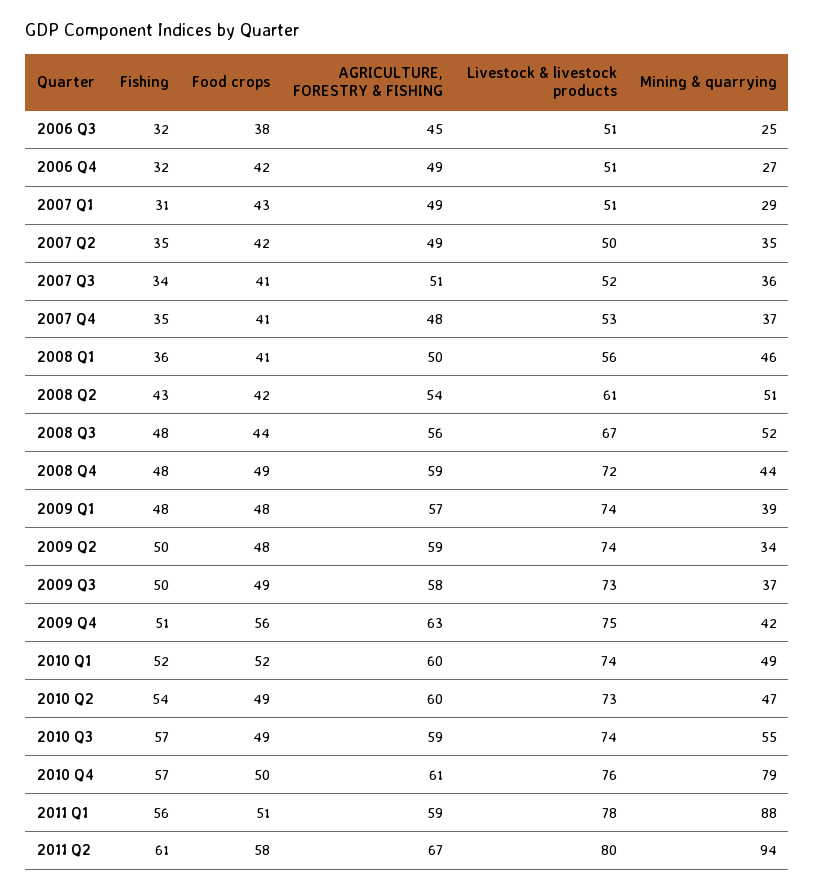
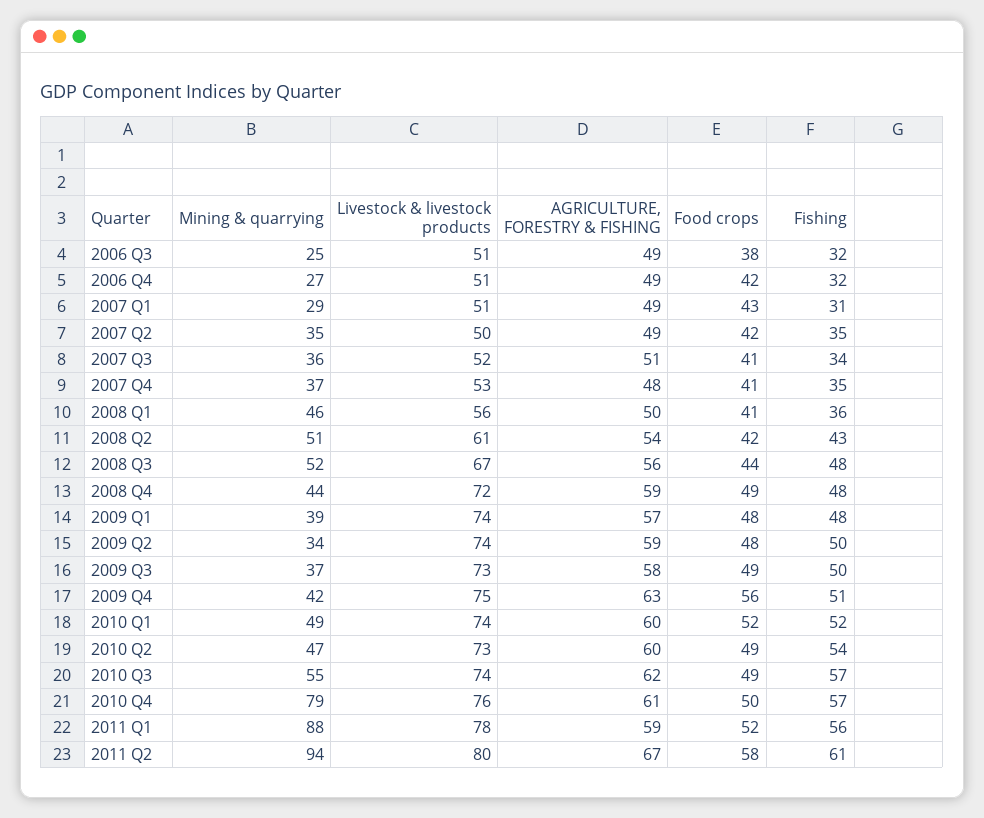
  {
    "Fishing": {
      "2006 Q3": 32,
      "2006 Q4": 32,
      "2007 Q1": 31,
      "2007 Q2": 35,
      "2007 Q3": 34,
      "2007 Q4": 35,
      "2008 Q1": 36,
      "2008 Q2": 43,
      "2008 Q3": 48,
      "2008 Q4": 48,
      "2009 Q1": 48,
      "2009 Q2": 50,
      "2009 Q3": 50,
      "2009 Q4": 51,
      "2010 Q1": 52,
      "2010 Q2": 54,
      "2010 Q3": 57,
      "2010 Q4": 57,
      "2011 Q1": 56,
      "2011 Q2": 61
    },
    "Food crops": {
      "2006 Q3": 38,
      "2006 Q4": 42,
      "2007 Q1": 43,
      "2007 Q2": 42,
      "2007 Q3": 41,
      "2007 Q4": 41,
      "2008 Q1": 41,
      "2008 Q2": 42,
      "2008 Q3": 44,
      "2008 Q4": 49,
      "2009 Q1": 48,
      "2009 Q2": 48,
      "2009 Q3": 49,
      "2009 Q4": 56,
      "2010 Q1": 52,
      "2010 Q2": 49,
      "2010 Q3": 49,
      "2010 Q4": 50,
-     "2011 Q1": 51,
+     "2011 Q1": 52,
      "2011 Q2": 58
    },
    "AGRICULTURE, FORESTRY & FISHING": {
-     "2006 Q3": 45,
+     "2006 Q3": 49,
      "2006 Q4": 49,
      "2007 Q1": 49,
      "2007 Q2": 49,
      "2007 Q3": 51,
      "2007 Q4": 48,
      "2008 Q1": 50,
      "2008 Q2": 54,
      "2008 Q3": 56,
      "2008 Q4": 59,
      "2009 Q1": 57,
      "2009 Q2": 59,
      "2009 Q3": 58,
      "2009 Q4": 63,
      "2010 Q1": 60,
      "2010 Q2": 60,
-     "2010 Q3": 59,
+     "2010 Q3": 62,
      "2010 Q4": 61,
      "2011 Q1": 59,
      "2011 Q2": 67
    },
    "Livestock & livestock products": {
      "2006 Q3": 51,
      "2006 Q4": 51,
      "2007 Q1": 51,
      "2007 Q2": 50,
      "2007 Q3": 52,
      "2007 Q4": 53,
      "2008 Q1": 56,
      "2008 Q2": 61,
      "2008 Q3": 67,
      "2008 Q4": 72,
      "2009 Q1": 74,
      "2009 Q2": 74,
      "2009 Q3": 73,
      "2009 Q4": 75,
      "2010 Q1": 74,
      "2010 Q2": 73,
      "2010 Q3": 74,
      "2010 Q4": 76,
      "2011 Q1": 78,
      "2011 Q2": 80
    },
    "Mining & quarrying": {
      "2006 Q3": 25,
      "2006 Q4": 27,
      "2007 Q1": 29,
      "2007 Q2": 35,
      "2007 Q3": 36,
      "2007 Q4": 37,
      "2008 Q1": 46,
      "2008 Q2": 51,
      "2008 Q3": 52,
      "2008 Q4": 44,
      "2009 Q1": 39,
      "2009 Q2": 34,
      "2009 Q3": 37,
      "2009 Q4": 42,
      "2010 Q1": 49,
      "2010 Q2": 47,
      "2010 Q3": 55,
      "2010 Q4": 79,
      "2011 Q1": 88,
      "2011 Q2": 94
    }
  }

